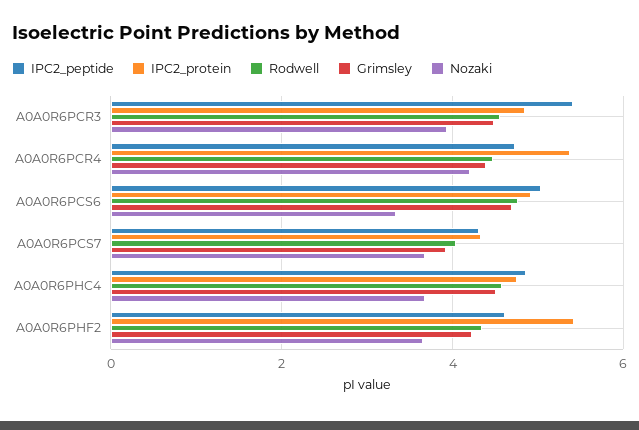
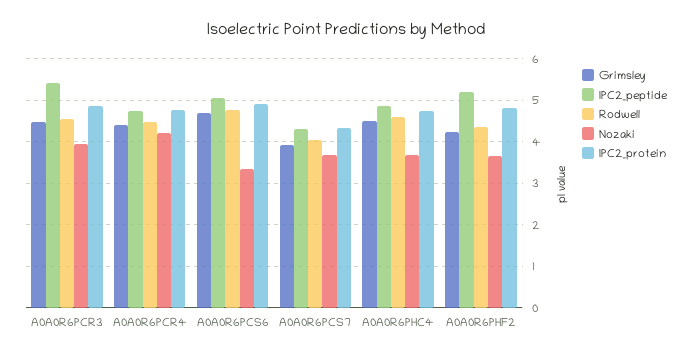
  {
    "IPC2_peptide": {
      "A0A0R6PCR3": 5.4,
      "A0A0R6PCR4": 4.8,
      "A0A0R6PCS6": 5,
      "A0A0R6PCS7": 4.4,
      "A0A0R6PHC4": 4.8,
-     "A0A0R6PHF2": 4.6
+     "A0A0R6PHF2": 5.2
    },
    "IPC2_protein": {
      "A0A0R6PCR3": 4.8,
-     "A0A0R6PCR4": 5.4,
+     "A0A0R6PCR4": 4.8,
      "A0A0R6PCS6": 5,
      "A0A0R6PCS7": 4.4,
      "A0A0R6PHC4": 4.8,
-     "A0A0R6PHF2": 5.4
+     "A0A0R6PHF2": 4.8
    },
    "Rodwell": {
      "A0A0R6PCR3": 4.6,
      "A0A0R6PCR4": 4.4,
      "A0A0R6PCS6": 4.8,
      "A0A0R6PCS7": 4,
      "A0A0R6PHC4": 4.6,
      "A0A0R6PHF2": 4.4
    },
    "Grimsley": {
      "A0A0R6PCR3": 4.4,
      "A0A0R6PCR4": 4.4,
      "A0A0R6PCS6": 4.6,
      "A0A0R6PCS7": 4,
      "A0A0R6PHC4": 4.6,
      "A0A0R6PHF2": 4.2
    },
    "Nozaki": {
      "A0A0R6PCR3": 4,
      "A0A0R6PCR4": 4.2,
      "A0A0R6PCS6": 3.4,
      "A0A0R6PCS7": 3.6,
      "A0A0R6PHC4": 3.6,
      "A0A0R6PHF2": 3.6
    }
  }

